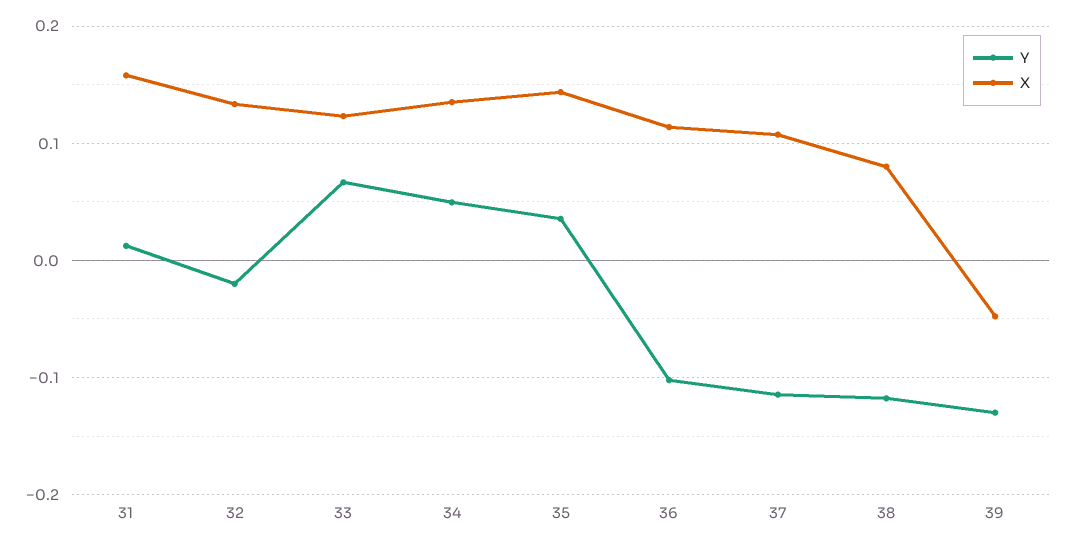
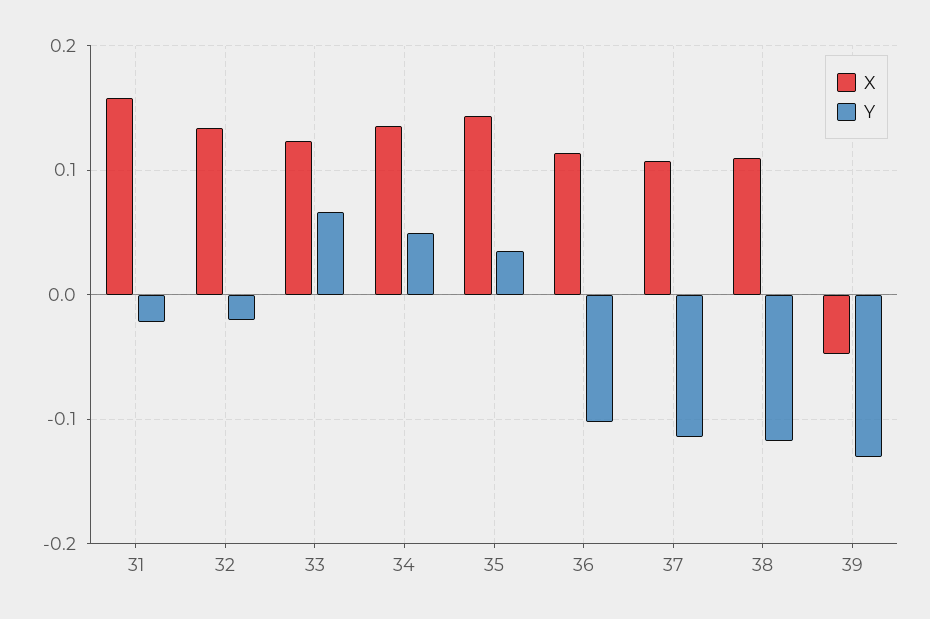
  {
    "Y": {
-     "31": 0.01,
+     "31": -0.02,
      "32": -0.02,
      "33": 0.07,
      "34": 0.05,
      "35": 0.04,
      "36": -0.1,
      "37": -0.11,
      "38": -0.12,
      "39": -0.13
    },
    "X": {
      "31": 0.16,
      "32": 0.13,
      "33": 0.12,
      "34": 0.14,
      "35": 0.14,
      "36": 0.11,
      "37": 0.11,
-     "38": 0.08,
+     "38": 0.11,
      "39": -0.05
    }
  }

